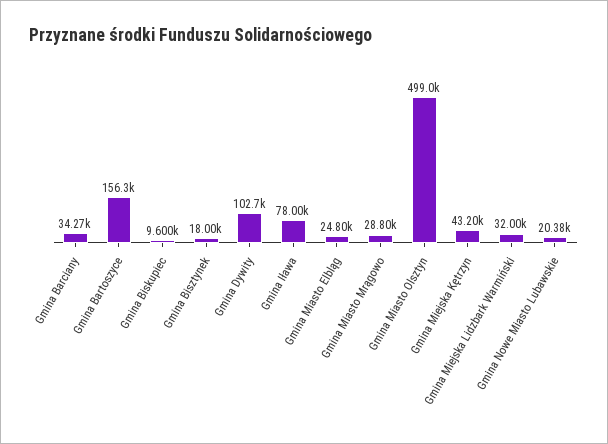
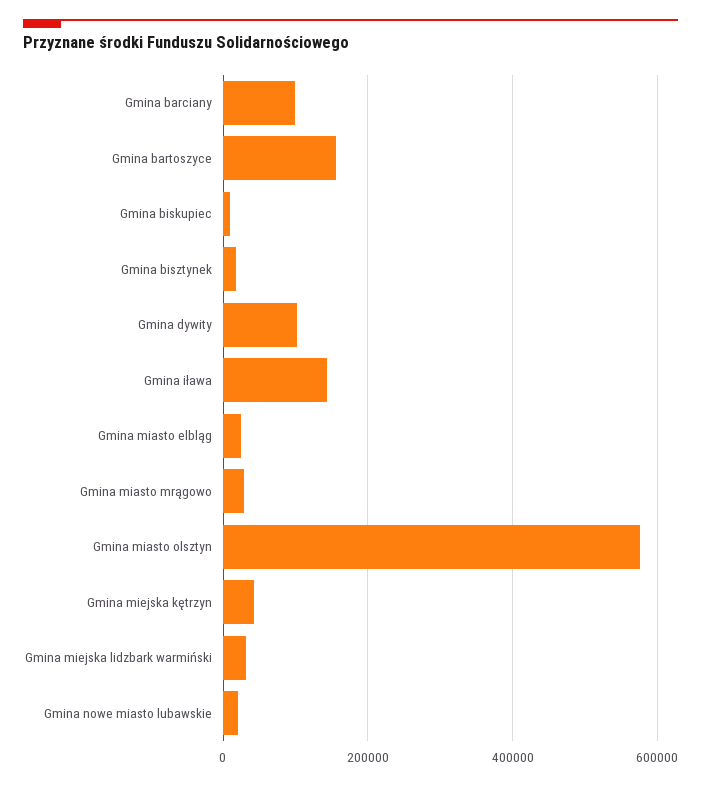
  {
-   "Gmina Barciany": 34270,
+   "Gmina Barciany": 100000,
    "Gmina Bartoszyce": 156300,
    "Gmina Biskupiec": 9600,
    "Gmina Bisztynek": 18000,
    "Gmina Dywity": 102700,
-   "Gmina Iława": 78000,
+   "Gmina Iława": 140000,
    "Gmina Miasto Elbląg": 24800,
    "Gmina Miasto Mrągowo": 28800,
-   "Gmina Miasto Olsztyn": 499000,
+   "Gmina Miasto Olsztyn": 580000,
    "Gmina Miejska Kętrzyn": 43200,
    "Gmina Miejska Lidzbark Warmiński": 32000,
    "Gmina Nowe Miasto Lubawskie": 20380
  }

